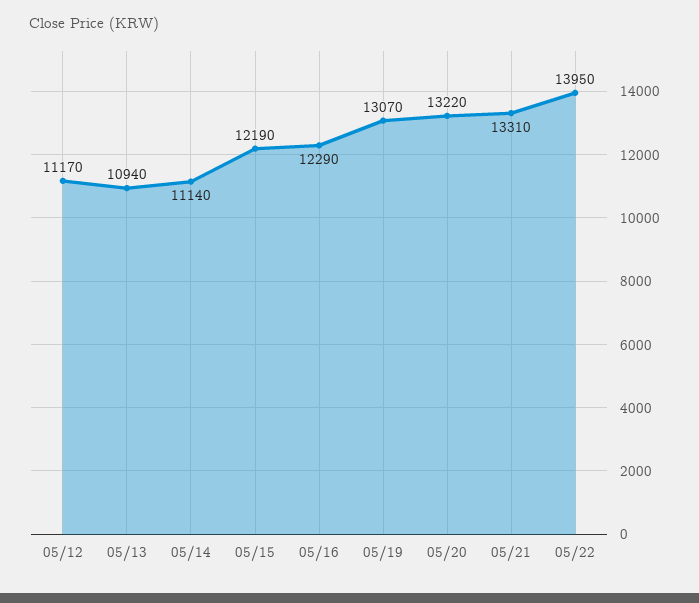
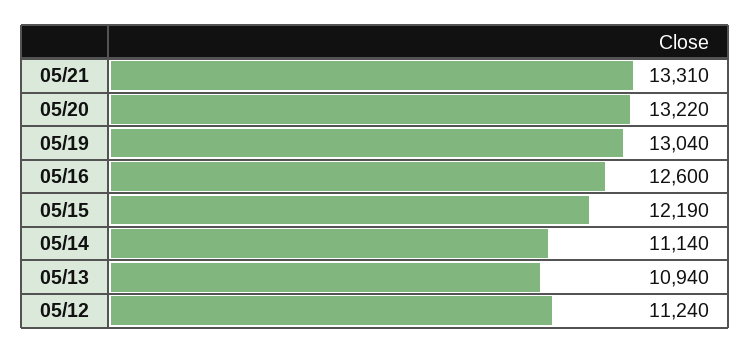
  {
-   "05/12": 11170,
+   "05/12": 11240,
    "05/13": 10940,
    "05/14": 11140,
    "05/15": 12190,
-   "05/16": 12290,
+   "05/16": 12600,
-   "05/19": 13070,
+   "05/19": 13040,
    "05/20": 13220,
-   "05/21": 13310,
+   "05/21": 13310
-   "05/22": 13950
  }

